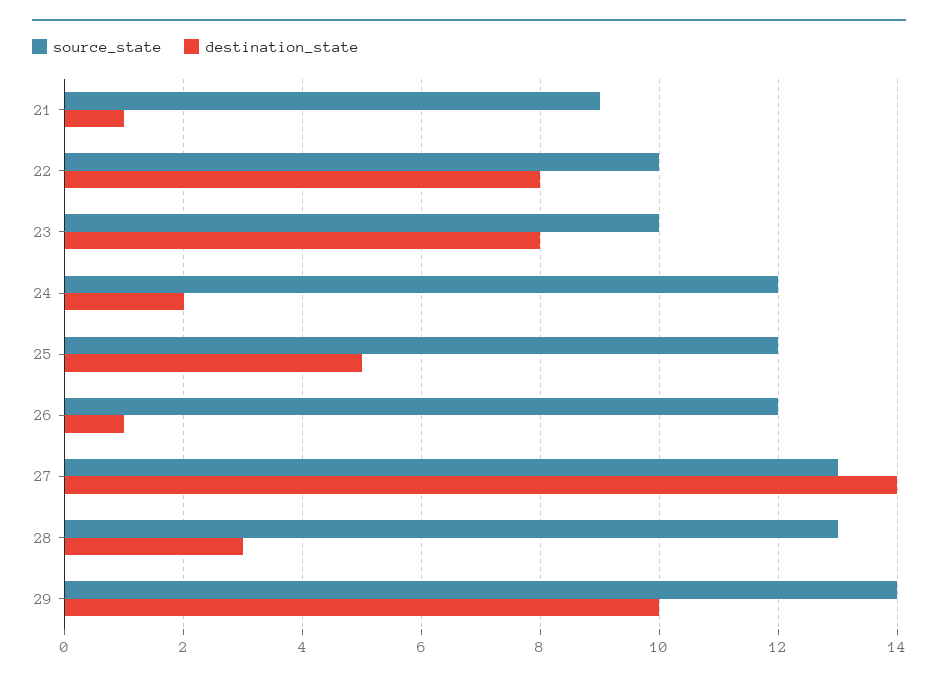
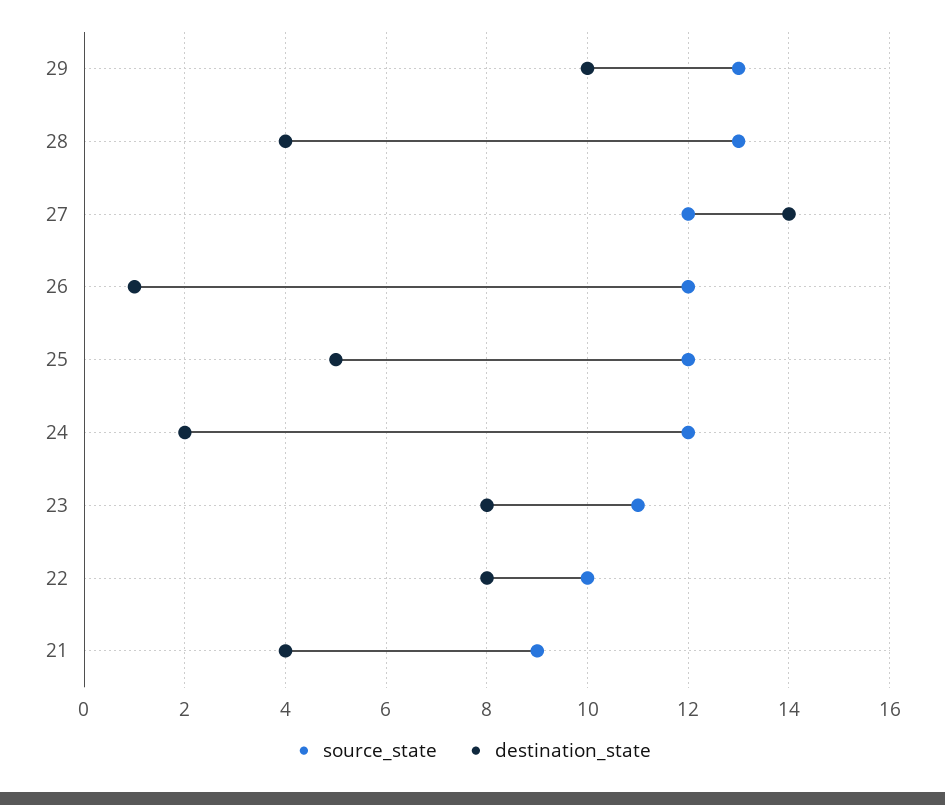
  {
    "source_state": {
      "21": 9,
      "22": 10,
-     "23": 10,
+     "23": 11,
      "24": 12,
      "25": 12,
      "26": 12,
-     "27": 13,
+     "27": 12,
      "28": 13,
-     "29": 14
+     "29": 13
    },
    "destination_state": {
-     "21": 1,
+     "21": 4,
      "22": 8,
      "23": 8,
      "24": 2,
      "25": 5,
      "26": 1,
      "27": 14,
-     "28": 3,
+     "28": 4,
      "29": 10
    }
  }

